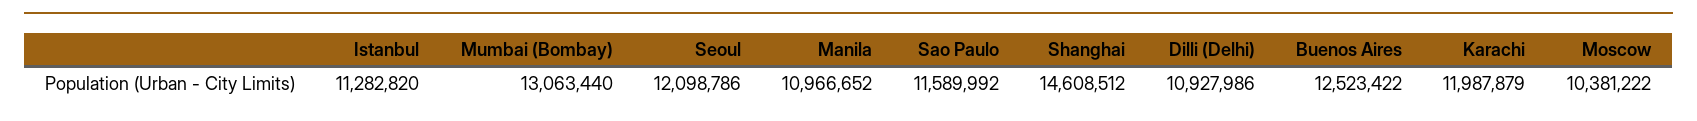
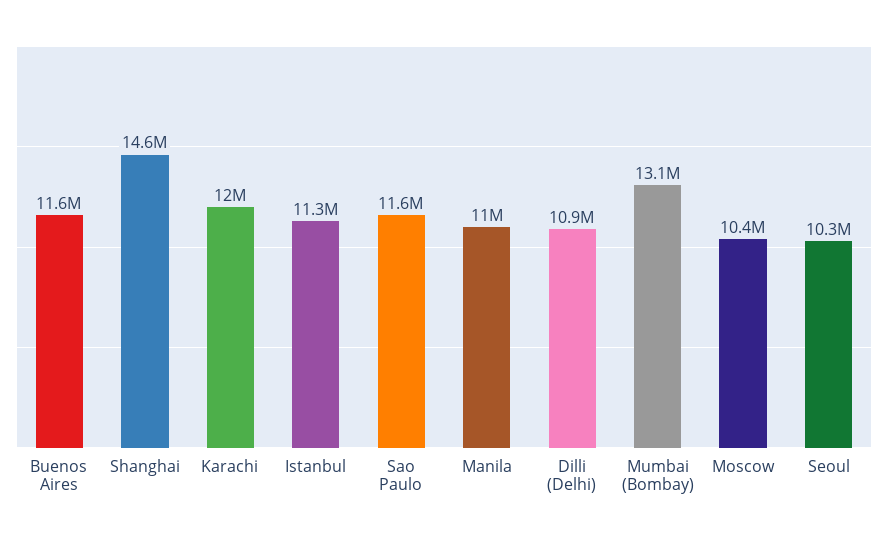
  {
    "Istanbul": 11282820,
    "Mumbai (Bombay)": 13063440,
-   "Seoul": 12098786,
+   "Seoul": 10300000,
    "Manila": 10966652,
    "Sao Paulo": 11589992,
    "Shanghai": 14608512,
    "Dilli (Delhi)": 10927986,
-   "Buenos Aires": 12523422,
+   "Buenos Aires": 11600000,
    "Karachi": 11987879,
    "Moscow": 10381222
  }

